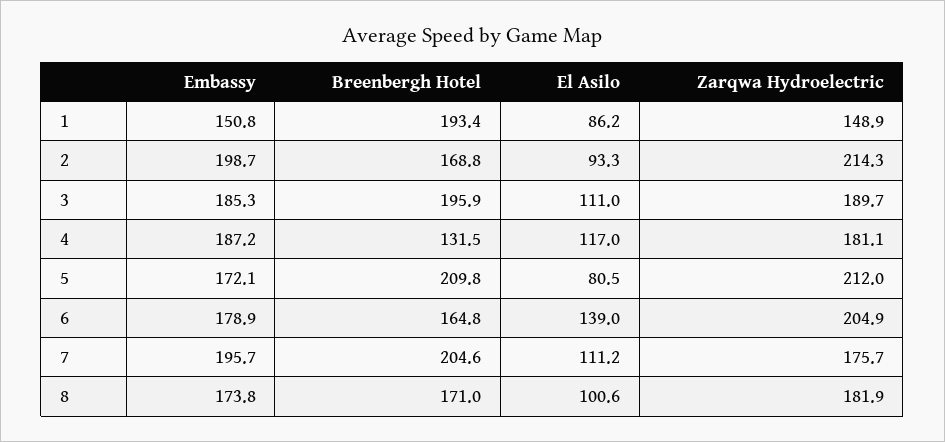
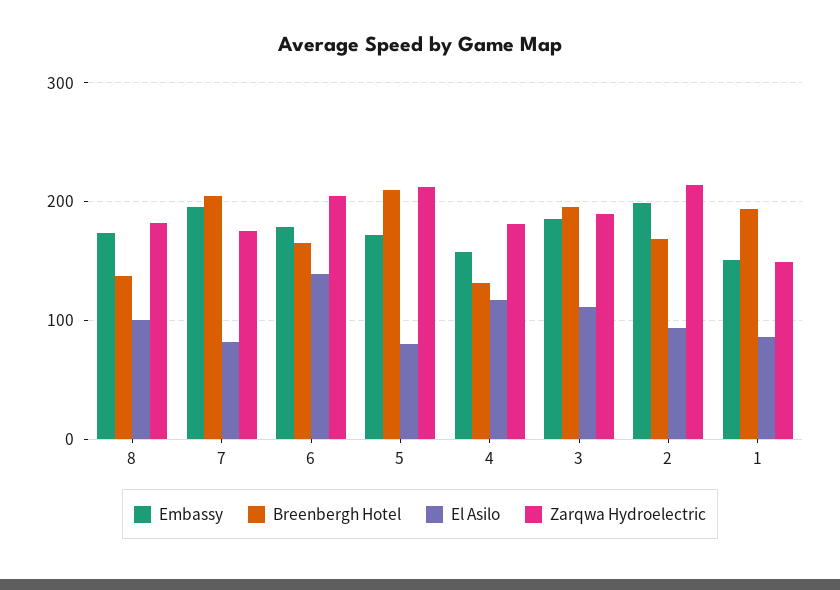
  {
    "Embassy": {
      "1": 150.8,
      "2": 198.7,
      "3": 185.3,
-     "4": 187.2,
+     "4": 160,
      "5": 172.1,
      "6": 178.9,
      "7": 195.7,
      "8": 173.8
    },
    "Breenbergh Hotel": {
      "1": 193.4,
      "2": 168.8,
      "3": 195.9,
      "4": 131.5,
      "5": 209.8,
      "6": 164.8,
      "7": 204.6,
-     "8": 171
+     "8": 140
    },
    "El Asilo": {
      "1": 86.2,
      "2": 93.3,
      "3": 111,
      "4": 117,
      "5": 80.5,
      "6": 139,
-     "7": 111.2,
+     "7": 80,
      "8": 100.6
    },
    "Zarqwa Hydroelectric": {
      "1": 148.9,
      "2": 214.3,
      "3": 189.7,
      "4": 181.1,
      "5": 212,
      "6": 204.9,
      "7": 175.7,
      "8": 181.9
    }
  }

